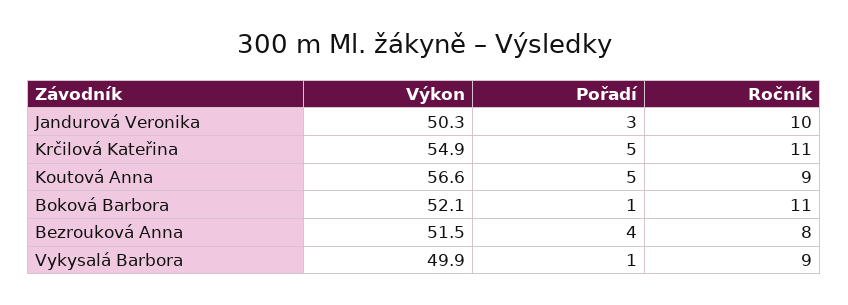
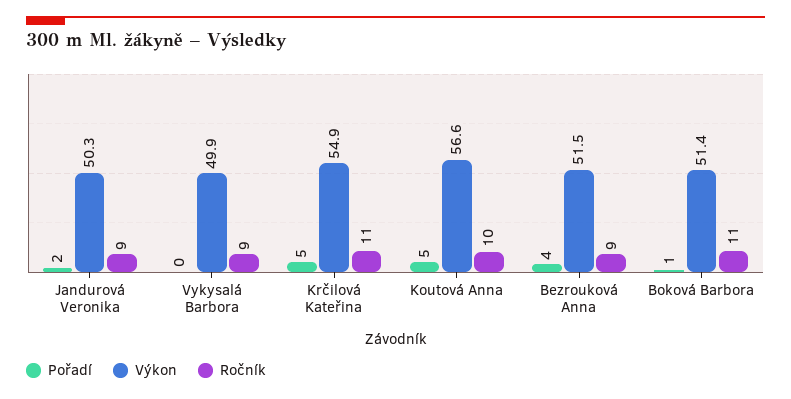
  {
    "Výkon": {
      "Jandurová Veronika": 50.3,
      "Krčilová Kateřina": 54.9,
      "Koutová Anna": 56.6,
-     "Boková Barbora": 52.1,
+     "Boková Barbora": 51.4,
      "Bezrouková Anna": 51.5,
      "Vykysalá Barbora": 49.9
    },
    "Pořadí": {
-     "Jandurová Veronika": 3,
+     "Jandurová Veronika": 2,
      "Krčilová Kateřina": 5,
      "Koutová Anna": 5,
      "Boková Barbora": 1,
      "Bezrouková Anna": 4,
-     "Vykysalá Barbora": 1
+     "Vykysalá Barbora": 0
    },
    "Ročník": {
-     "Jandurová Veronika": 10,
+     "Jandurová Veronika": 9,
      "Krčilová Kateřina": 11,
-     "Koutová Anna": 9,
+     "Koutová Anna": 10,
      "Boková Barbora": 11,
-     "Bezrouková Anna": 8,
+     "Bezrouková Anna": 9,
      "Vykysalá Barbora": 9
    }
  }

